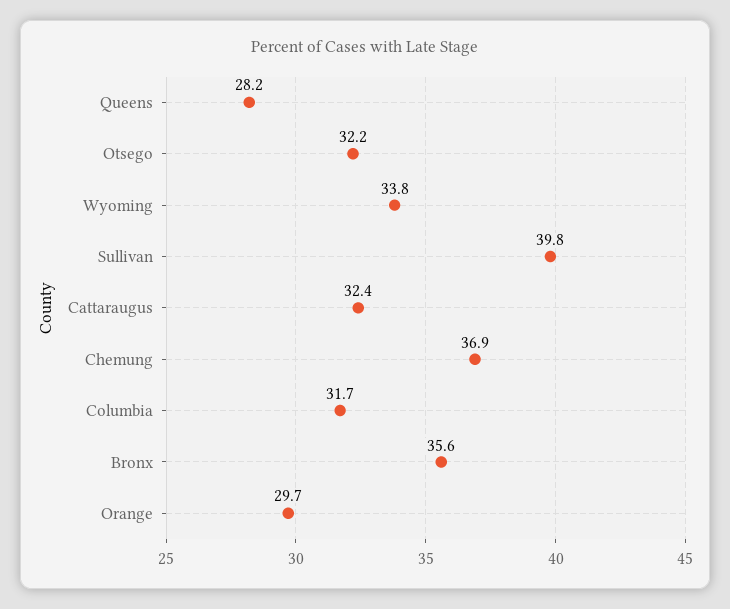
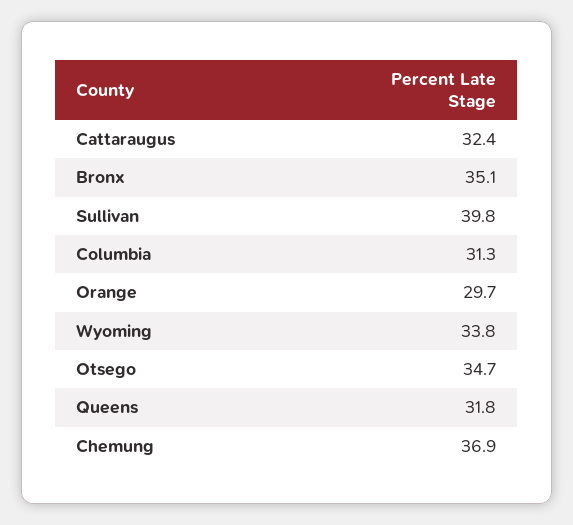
  {
-   "Queens": 28.2,
+   "Queens": 31.8,
-   "Otsego": 32.2,
+   "Otsego": 34.7,
    "Wyoming": 33.8,
    "Sullivan": 39.8,
    "Cattaraugus": 32.4,
    "Chemung": 36.9,
-   "Columbia": 31.7,
+   "Columbia": 31.3,
-   "Bronx": 35.6,
+   "Bronx": 35.1,
    "Orange": 29.7
  }

